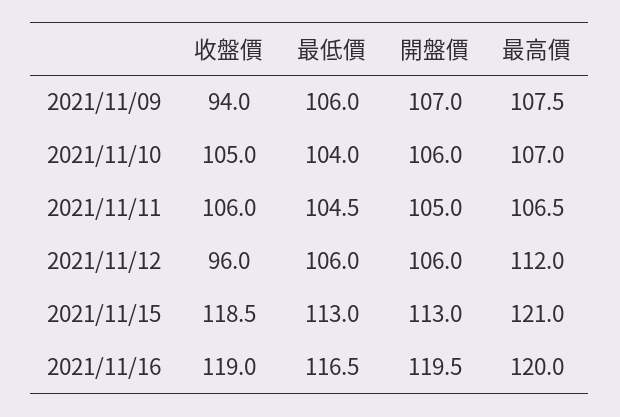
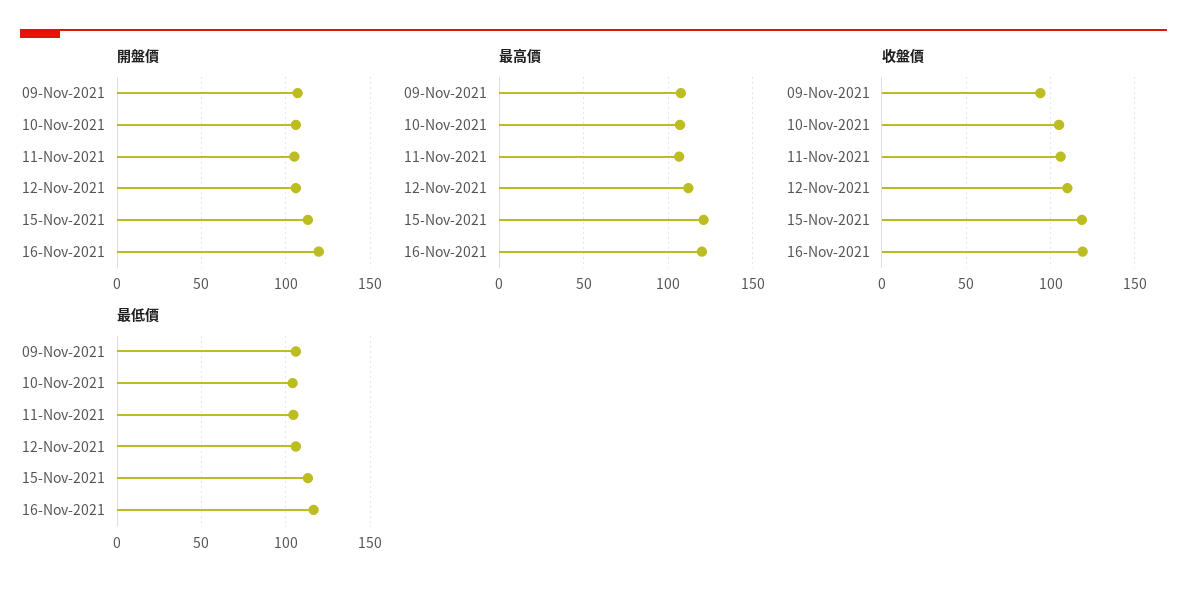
  {
    "收盤價": {
      "2021/11/09": 94,
      "2021/11/10": 105,
      "2021/11/11": 106,
-     "2021/11/12": 96,
+     "2021/11/12": 110,
      "2021/11/15": 118.5,
      "2021/11/16": 119
    },
    "最低價": {
      "2021/11/09": 106,
      "2021/11/10": 104,
      "2021/11/11": 104.5,
      "2021/11/12": 106,
      "2021/11/15": 113,
      "2021/11/16": 116.5
    },
    "開盤價": {
      "2021/11/09": 107,
      "2021/11/10": 106,
      "2021/11/11": 105,
      "2021/11/12": 106,
      "2021/11/15": 113,
      "2021/11/16": 119.5
    },
    "最高價": {
      "2021/11/09": 107.5,
      "2021/11/10": 107,
      "2021/11/11": 106.5,
      "2021/11/12": 112,
      "2021/11/15": 121,
      "2021/11/16": 120
    }
  }

